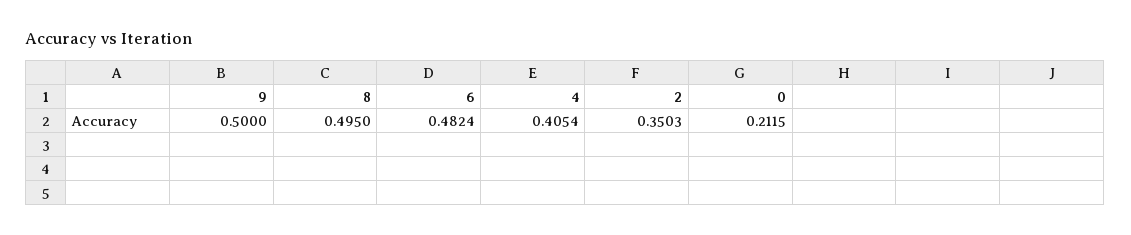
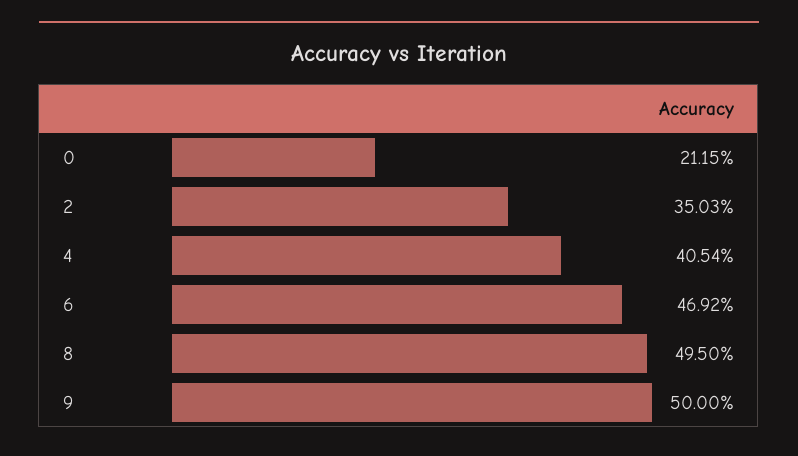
  {
    "9": 0.5,
    "8": 0.495,
-   "6": 0.4824,
+   "6": 0.4692,
    "4": 0.4054,
    "2": 0.3503,
    "0": 0.2115
  }

